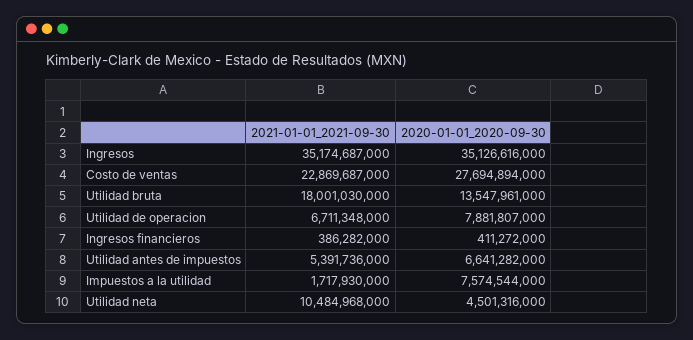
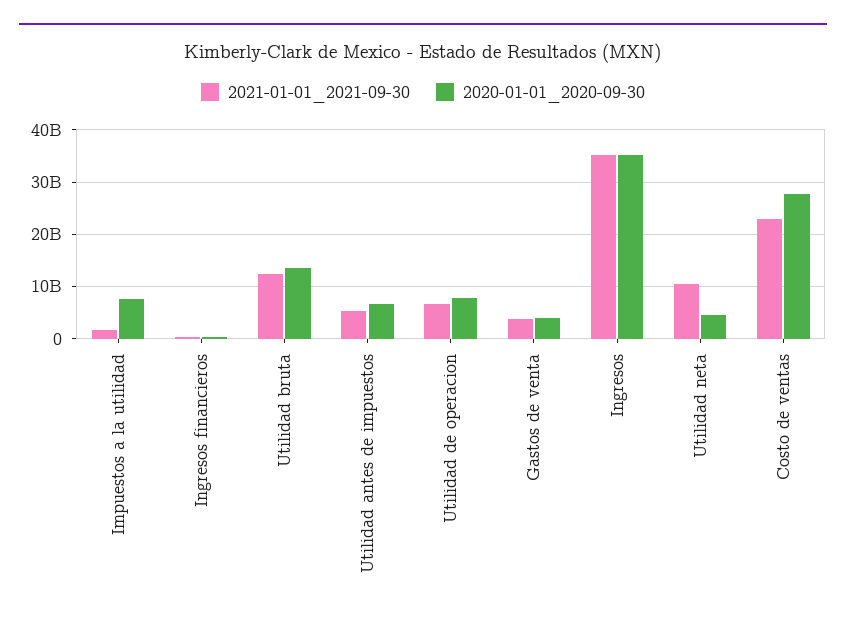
  {
    "2021-01-01_2021-09-30": {
      "Ingresos": 35174687000,
      "Costo de ventas": 22869687000,
-     "Utilidad bruta": 18001030000,
+     "Utilidad bruta": 12000000000,
      "Utilidad de operacion": 6711348000,
      "Ingresos financieros": 386282000,
      "Utilidad antes de impuestos": 5391736000,
      "Impuestos a la utilidad": 1717930000,
-     "Utilidad neta": 10484968000
+     "Utilidad neta": 10484968000,
+     "Gastos de venta": 4000000000
    },
    "2020-01-01_2020-09-30": {
      "Ingresos": 35126616000,
      "Costo de ventas": 27694894000,
      "Utilidad bruta": 13547961000,
      "Utilidad de operacion": 7881807000,
      "Ingresos financieros": 411272000,
      "Utilidad antes de impuestos": 6641282000,
      "Impuestos a la utilidad": 7574544000,
-     "Utilidad neta": 4501316000
+     "Utilidad neta": 4501316000,
+     "Gastos de venta": 4000000000
    }
  }

